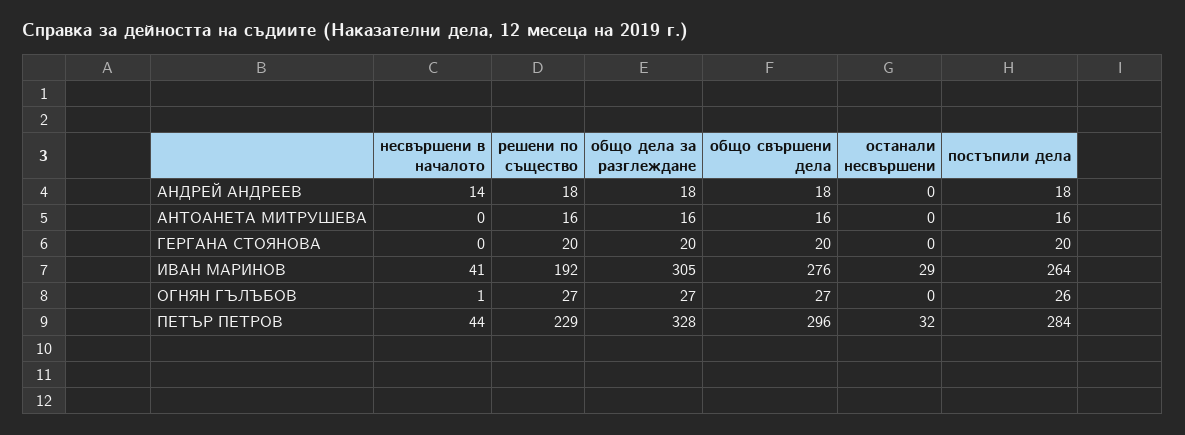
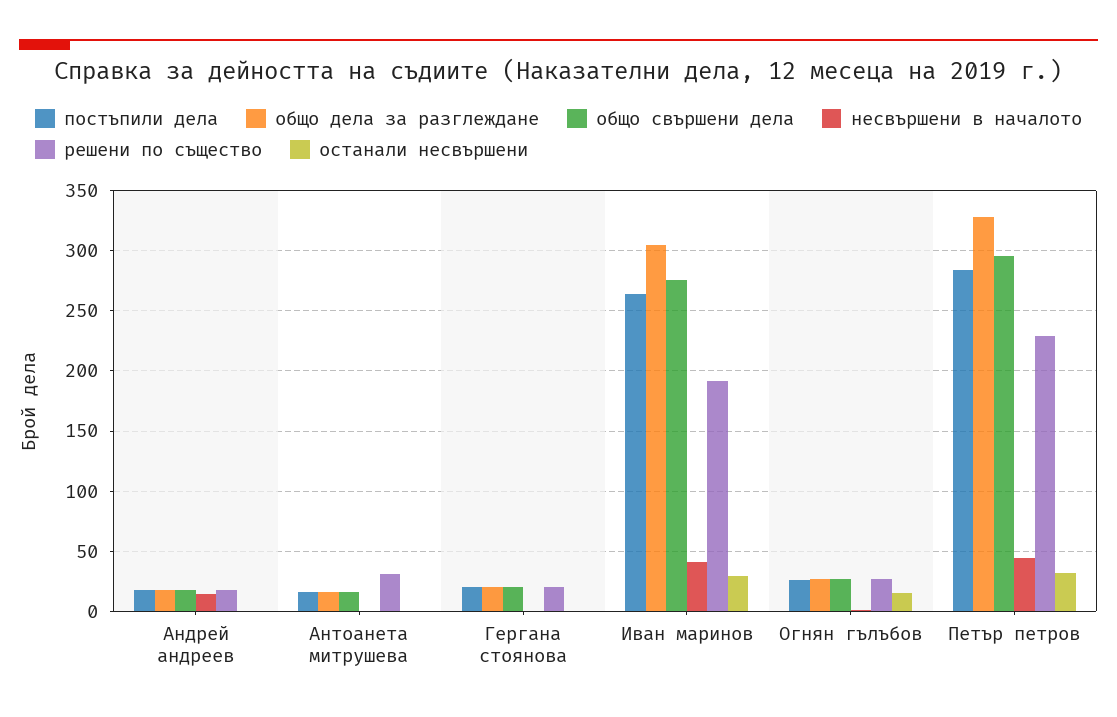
  {
    "несвършени в началото": {
      "АНДРЕЙ АНДРЕЕВ": 14,
      "АНТОАНЕТА МИТРУШЕВА": 0,
      "ГЕРГАНА СТОЯНОВА": 0,
      "ИВАН МАРИНОВ": 41,
      "ОГНЯН ГЪЛЪБОВ": 1,
      "ПЕТЪР ПЕТРОВ": 44
    },
    "решени по същество": {
      "АНДРЕЙ АНДРЕЕВ": 18,
-     "АНТОАНЕТА МИТРУШЕВА": 16,
+     "АНТОАНЕТА МИТРУШЕВА": 30,
      "ГЕРГАНА СТОЯНОВА": 20,
      "ИВАН МАРИНОВ": 192,
      "ОГНЯН ГЪЛЪБОВ": 27,
      "ПЕТЪР ПЕТРОВ": 229
    },
    "общо дела за разглеждане": {
      "АНДРЕЙ АНДРЕЕВ": 18,
      "АНТОАНЕТА МИТРУШЕВА": 16,
      "ГЕРГАНА СТОЯНОВА": 20,
      "ИВАН МАРИНОВ": 305,
      "ОГНЯН ГЪЛЪБОВ": 27,
      "ПЕТЪР ПЕТРОВ": 328
    },
    "общо свършени дела": {
      "АНДРЕЙ АНДРЕЕВ": 18,
      "АНТОАНЕТА МИТРУШЕВА": 16,
      "ГЕРГАНА СТОЯНОВА": 20,
      "ИВАН МАРИНОВ": 276,
      "ОГНЯН ГЪЛЪБОВ": 27,
      "ПЕТЪР ПЕТРОВ": 296
    },
    "останали несвършени": {
      "АНДРЕЙ АНДРЕЕВ": 0,
      "АНТОАНЕТА МИТРУШЕВА": 0,
      "ГЕРГАНА СТОЯНОВА": 0,
      "ИВАН МАРИНОВ": 29,
-     "ОГНЯН ГЪЛЪБОВ": 0,
+     "ОГНЯН ГЪЛЪБОВ": 15,
      "ПЕТЪР ПЕТРОВ": 32
    },
    "постъпили дела": {
      "АНДРЕЙ АНДРЕЕВ": 18,
      "АНТОАНЕТА МИТРУШЕВА": 16,
      "ГЕРГАНА СТОЯНОВА": 20,
      "ИВАН МАРИНОВ": 264,
      "ОГНЯН ГЪЛЪБОВ": 26,
      "ПЕТЪР ПЕТРОВ": 284
    }
  }

